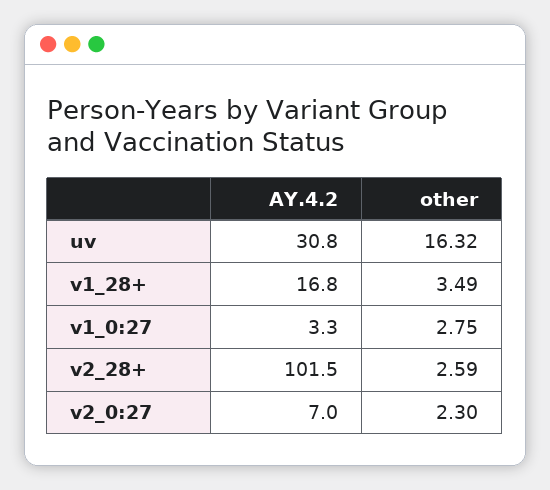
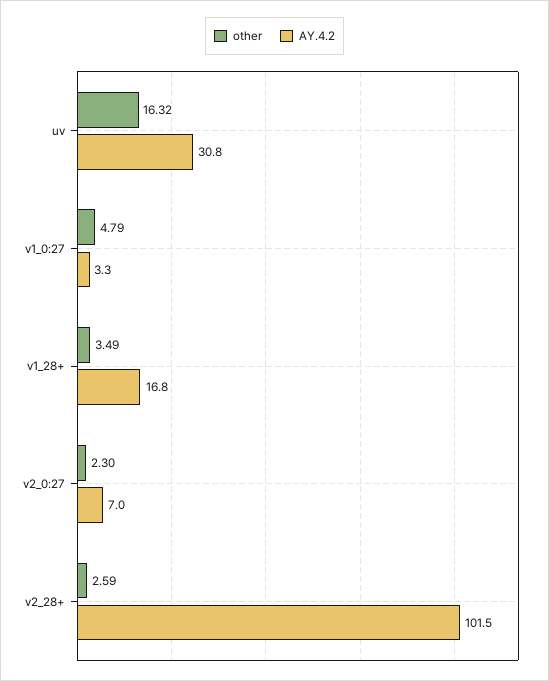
  {
    "AY.4.2": {
      "uv": 30.8,
      "v1_28+": 16.8,
      "v1_0:27": 3.3,
      "v2_28+": 101.5,
      "v2_0:27": 7
    },
    "other": {
      "uv": 16.32,
      "v1_28+": 3.49,
-     "v1_0:27": 2.75,
+     "v1_0:27": 4.79,
      "v2_28+": 2.59,
      "v2_0:27": 2.3
    }
  }

